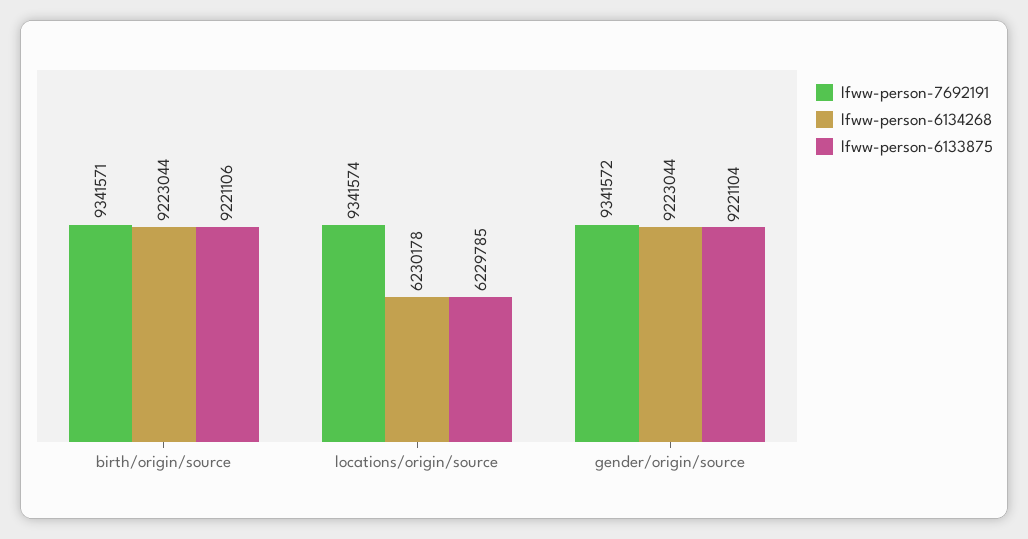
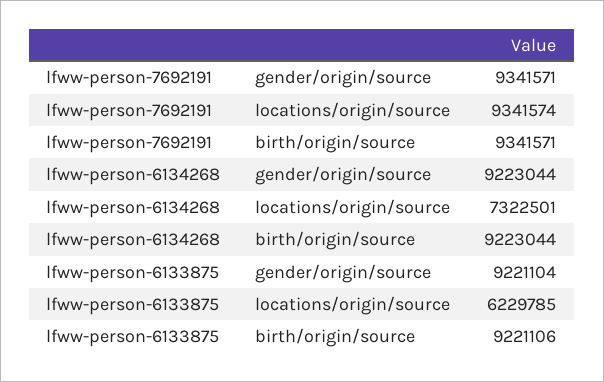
  {
    "lfww-person-7692191": {
      "birth/origin/source": 9341571,
      "locations/origin/source": 9341574,
-     "gender/origin/source": 9341572
+     "gender/origin/source": 9341571
    },
    "lfww-person-6134268": {
      "birth/origin/source": 9223044,
-     "locations/origin/source": 6230178,
+     "locations/origin/source": 7322501,
      "gender/origin/source": 9223044
    },
    "lfww-person-6133875": {
      "birth/origin/source": 9221106,
      "locations/origin/source": 6229785,
      "gender/origin/source": 9221104
    }
  }

